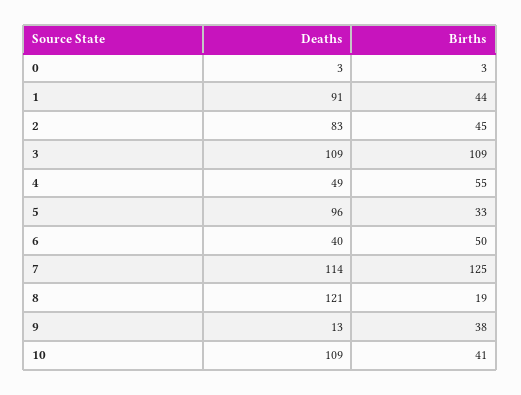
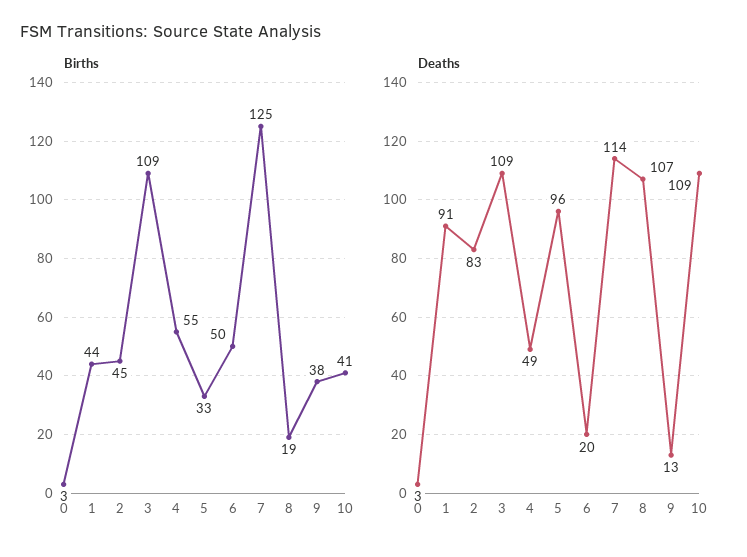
  {
    "Deaths": {
      "0": 3,
      "1": 91,
      "2": 83,
      "3": 109,
      "4": 49,
      "5": 96,
-     "6": 40,
+     "6": 20,
      "7": 114,
-     "8": 121,
+     "8": 107,
      "9": 13,
      "10": 109
    },
    "Births": {
      "0": 3,
      "1": 44,
      "2": 45,
      "3": 109,
      "4": 55,
      "5": 33,
      "6": 50,
      "7": 125,
      "8": 19,
      "9": 38,
      "10": 41
    }
  }

